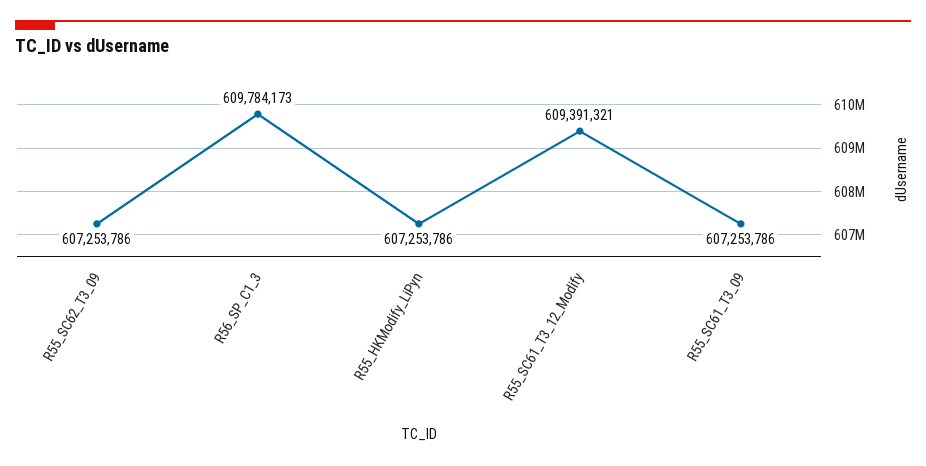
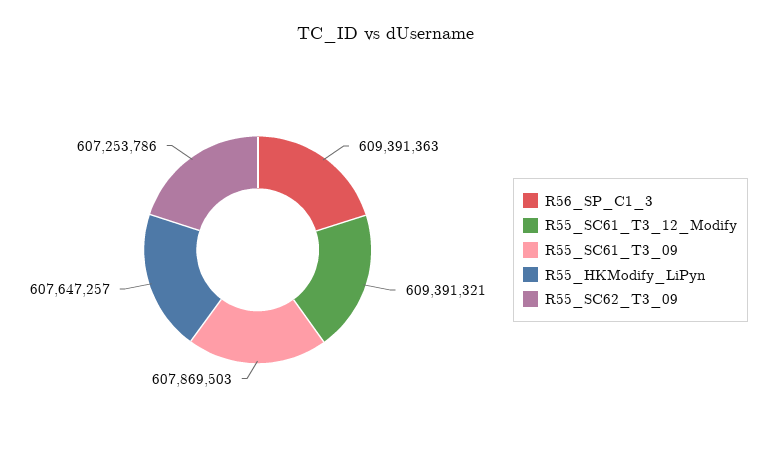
  {
    "R55_SC62_T3_09": 607253786,
-   "R56_SP_C1_3": 609784173,
+   "R56_SP_C1_3": 609391363,
-   "R55_HKModify_LiPyn": 607253786,
+   "R55_HKModify_LiPyn": 607647257,
    "R55_SC61_T3_12_Modify": 609391321,
-   "R55_SC61_T3_09": 607253786
+   "R55_SC61_T3_09": 607869503
  }

